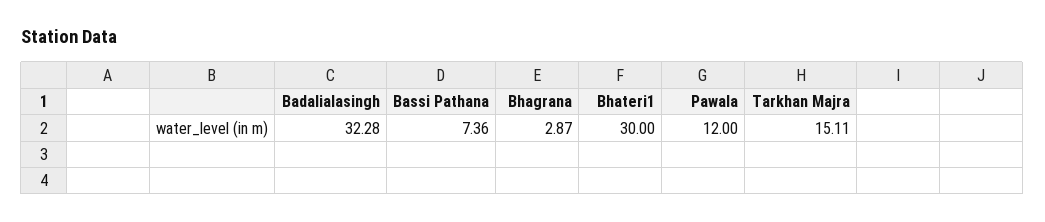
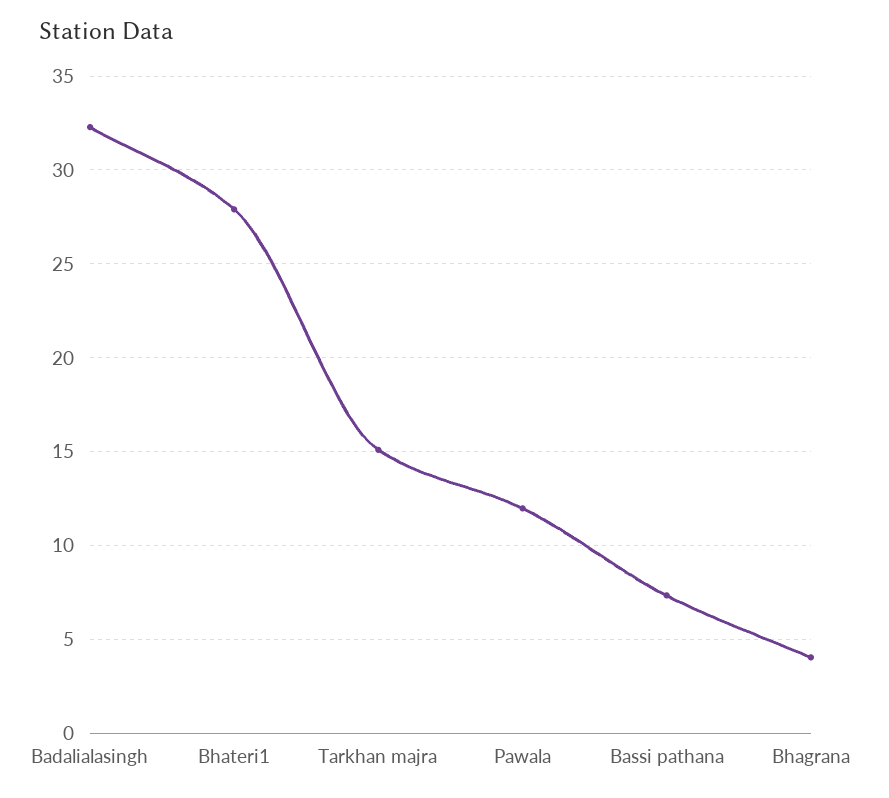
  {
    "Badalialasingh": 32.28,
    "Bassi Pathana": 7.36,
-   "Bhagrana": 2.87,
+   "Bhagrana": 4,
-   "Bhateri1": 30,
+   "Bhateri1": 28,
    "Pawala": 12,
    "Tarkhan Majra": 15.11
  }

